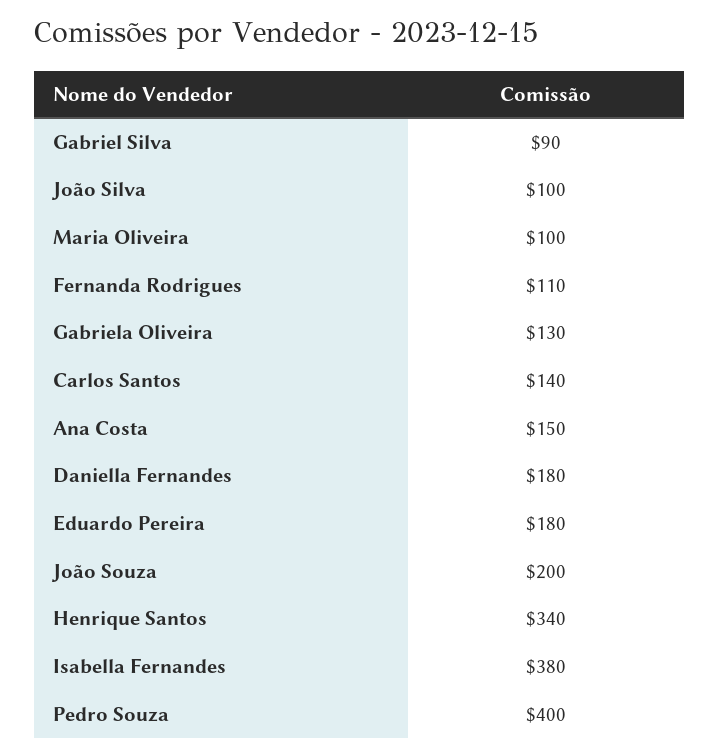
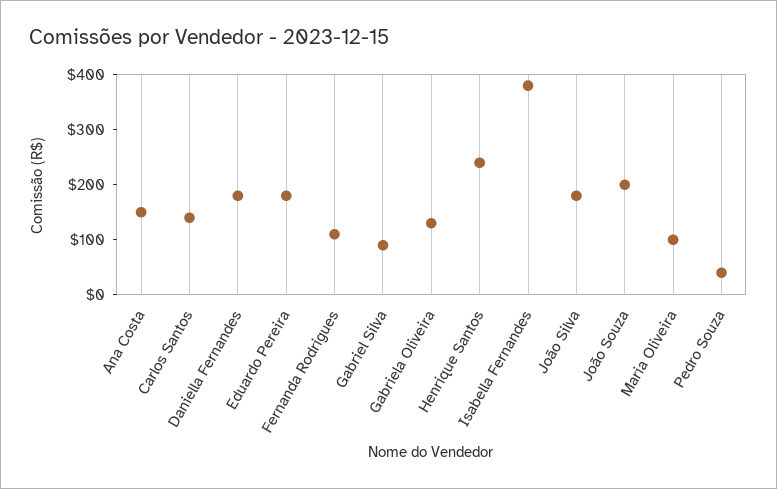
  {
    "Gabriel Silva": 90,
-   "João Silva": 100,
+   "João Silva": 180,
    "Maria Oliveira": 100,
    "Fernanda Rodrigues": 110,
    "Gabriela Oliveira": 130,
    "Carlos Santos": 140,
    "Ana Costa": 150,
    "Daniella Fernandes": 180,
    "Eduardo Pereira": 180,
    "João Souza": 200,
-   "Henrique Santos": 340,
+   "Henrique Santos": 240,
    "Isabella Fernandes": 380,
-   "Pedro Souza": 400
+   "Pedro Souza": 40
  }

